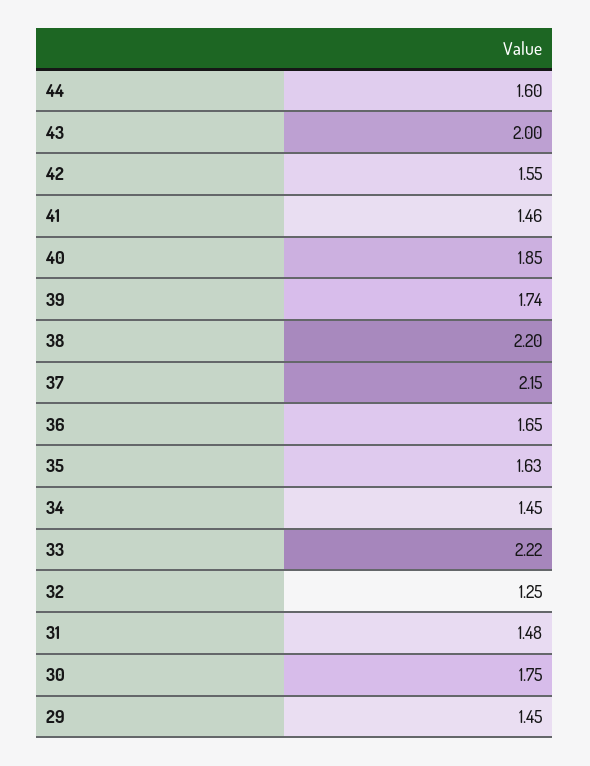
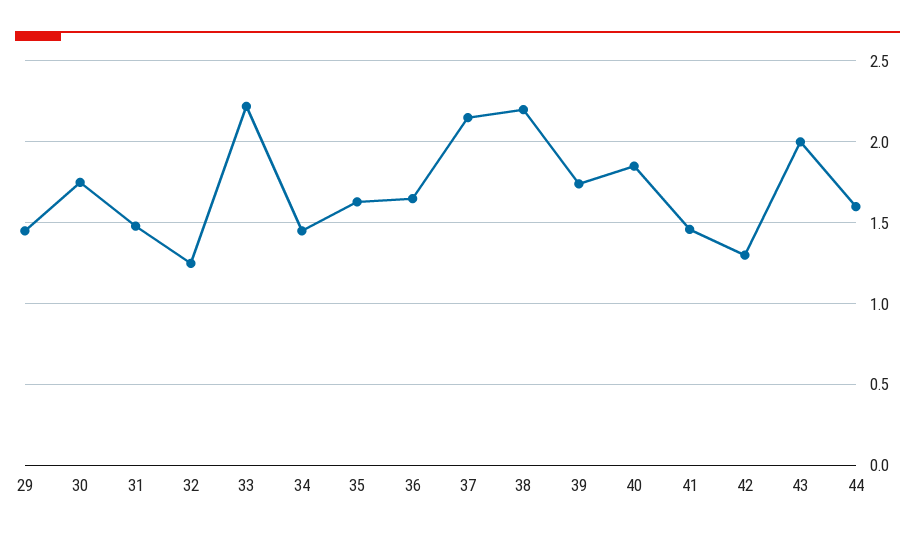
  {
    "44": 1.6,
    "43": 2,
-   "42": 1.55,
+   "42": 1.3,
    "41": 1.46,
    "40": 1.85,
    "39": 1.74,
    "38": 2.2,
    "37": 2.15,
    "36": 1.65,
    "35": 1.63,
    "34": 1.45,
    "33": 2.22,
    "32": 1.25,
    "31": 1.48,
    "30": 1.75,
    "29": 1.45
  }

